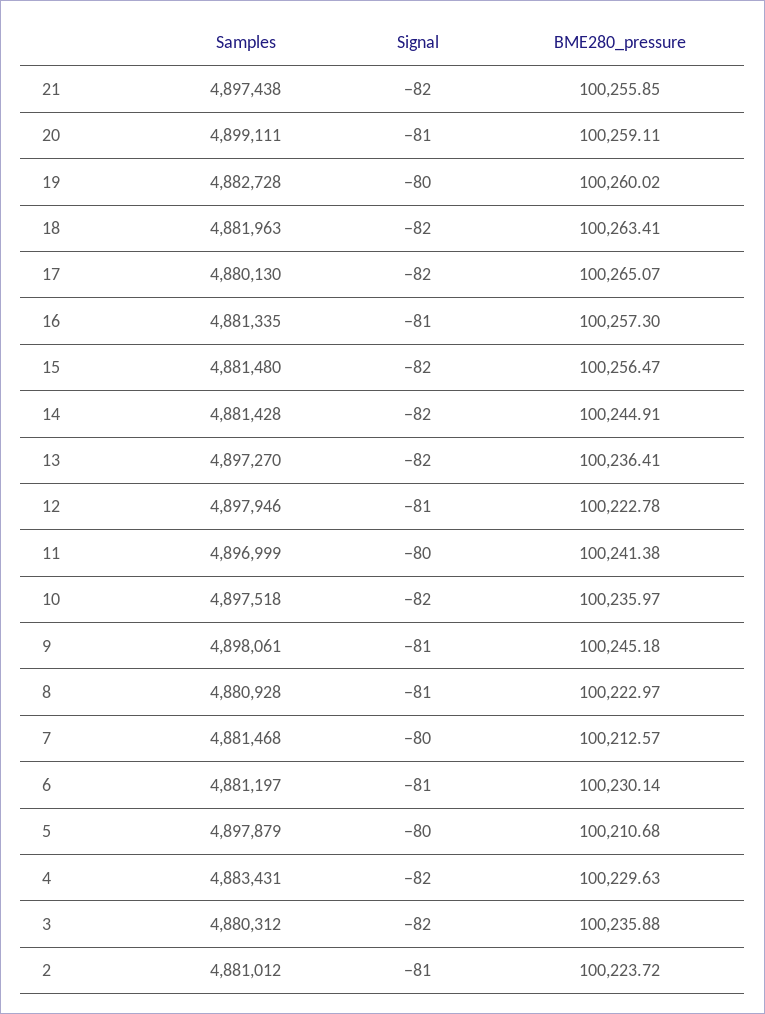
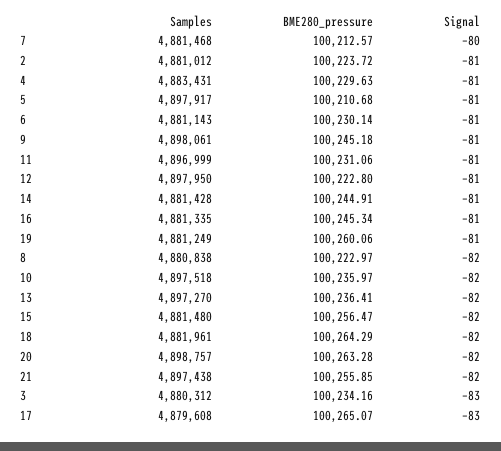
  {
    "Samples": {
      "21": 4897438,
-     "20": 4899111,
+     "20": 4898757,
-     "19": 4882728,
+     "19": 4881249,
-     "18": 4881963,
+     "18": 4881961,
-     "17": 4880130,
+     "17": 4879608,
      "16": 4881335,
      "15": 4881480,
      "14": 4881428,
      "13": 4897270,
-     "12": 4897946,
+     "12": 4897950,
      "11": 4896999,
      "10": 4897518,
      "9": 4898061,
-     "8": 4880928,
+     "8": 4880838,
      "7": 4881468,
-     "6": 4881197,
+     "6": 4881143,
-     "5": 4897879,
+     "5": 4897917,
      "4": 4883431,
      "3": 4880312,
      "2": 4881012
    },
    "Signal": {
      "21": -82,
-     "20": -81,
+     "20": -82,
-     "19": -80,
+     "19": -81,
      "18": -82,
-     "17": -82,
+     "17": -83,
      "16": -81,
      "15": -82,
-     "14": -82,
+     "14": -81,
      "13": -82,
      "12": -81,
-     "11": -80,
+     "11": -81,
      "10": -82,
      "9": -81,
-     "8": -81,
+     "8": -82,
      "7": -80,
      "6": -81,
-     "5": -80,
+     "5": -81,
-     "4": -82,
+     "4": -81,
-     "3": -82,
+     "3": -83,
      "2": -81
    },
    "BME280_pressure": {
      "21": 100255.85,
-     "20": 100259.11,
+     "20": 100263.28,
-     "19": 100260.02,
+     "19": 100260.06,
-     "18": 100263.41,
+     "18": 100264.29,
      "17": 100265.07,
-     "16": 100257.3,
+     "16": 100245.34,
      "15": 100256.47,
      "14": 100244.91,
      "13": 100236.41,
-     "12": 100222.78,
+     "12": 100222.8,
-     "11": 100241.38,
+     "11": 100231.06,
      "10": 100235.97,
      "9": 100245.18,
      "8": 100222.97,
      "7": 100212.57,
      "6": 100230.14,
      "5": 100210.68,
      "4": 100229.63,
-     "3": 100235.88,
+     "3": 100234.16,
      "2": 100223.72
    }
  }

